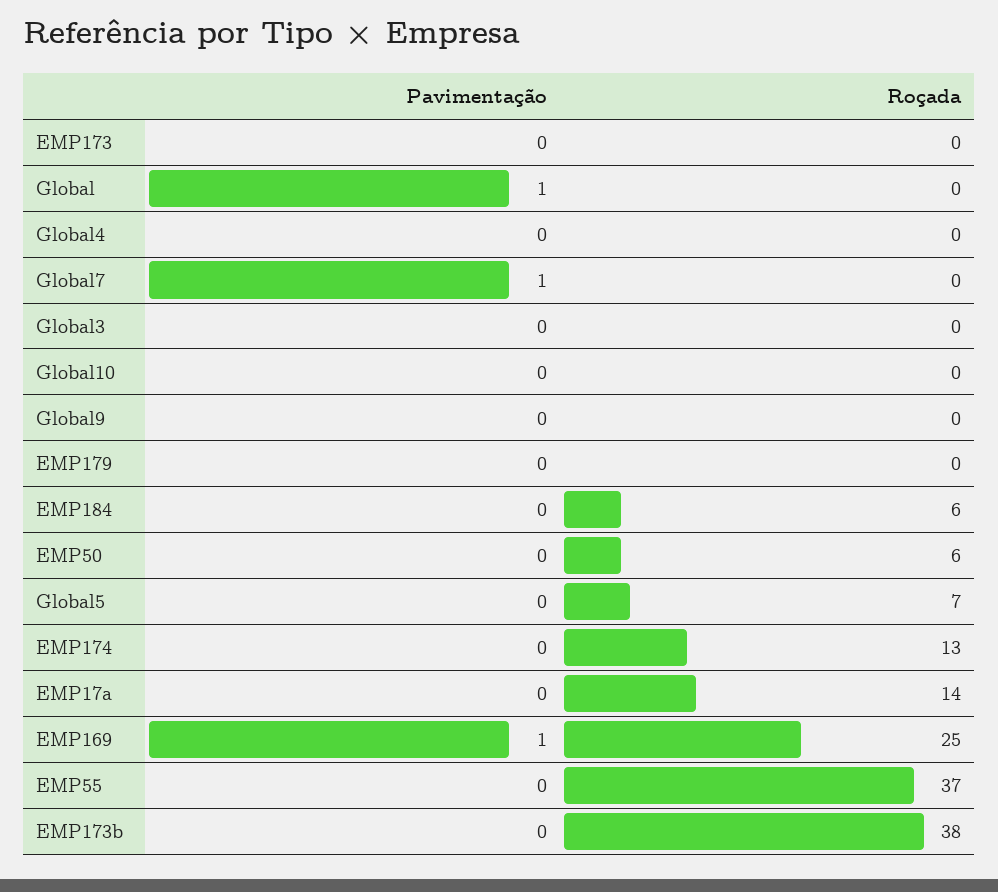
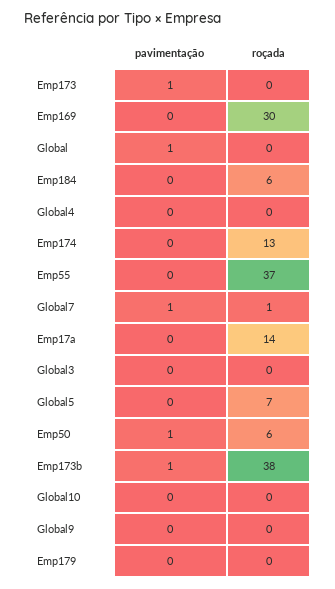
  {
    "Pavimentação": {
-     "EMP173": 0,
+     "EMP173": 1,
      "Global": 1,
      "Global4": 0,
      "Global7": 1,
      "Global3": 0,
      "Global10": 0,
      "Global9": 0,
      "EMP179": 0,
      "EMP184": 0,
-     "EMP50": 0,
+     "EMP50": 1,
      "Global5": 0,
      "EMP174": 0,
      "EMP17a": 0,
-     "EMP169": 1,
+     "EMP169": 0,
      "EMP55": 0,
-     "EMP173b": 0
+     "EMP173b": 1
    },
    "Roçada": {
      "EMP173": 0,
      "Global": 0,
      "Global4": 0,
-     "Global7": 0,
+     "Global7": 1,
      "Global3": 0,
      "Global10": 0,
      "Global9": 0,
      "EMP179": 0,
      "EMP184": 6,
      "EMP50": 6,
      "Global5": 7,
      "EMP174": 13,
      "EMP17a": 14,
-     "EMP169": 25,
+     "EMP169": 30,
      "EMP55": 37,
      "EMP173b": 38
    }
  }

